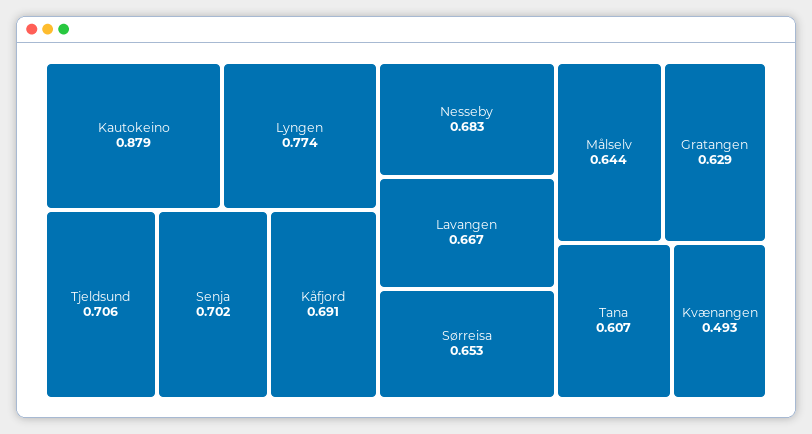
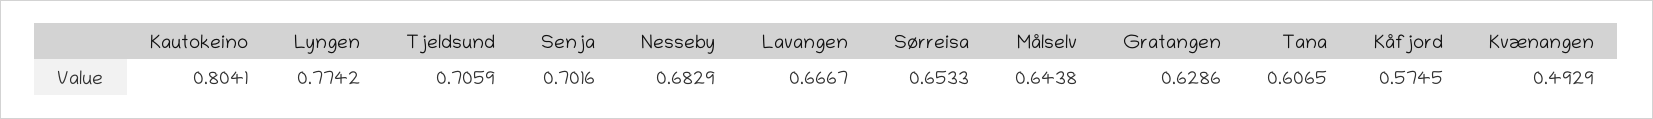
  {
-   "Kautokeino": 0.879,
+   "Kautokeino": 0.8041,
    "Lyngen": 0.7742,
    "Tjeldsund": 0.7059,
    "Senja": 0.7016,
-   "Kåfjord": 0.691,
+   "Kåfjord": 0.5745,
    "Nesseby": 0.6829,
    "Lavangen": 0.6667,
    "Sørreisa": 0.6533,
    "Målselv": 0.6438,
    "Gratangen": 0.6286,
    "Tana": 0.6065,
    "Kvænangen": 0.4929
  }

